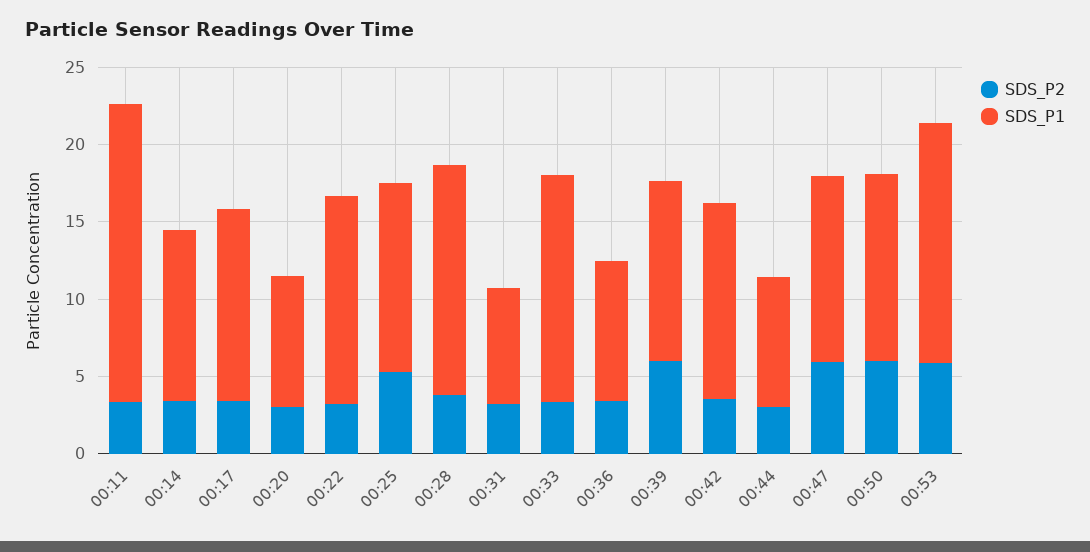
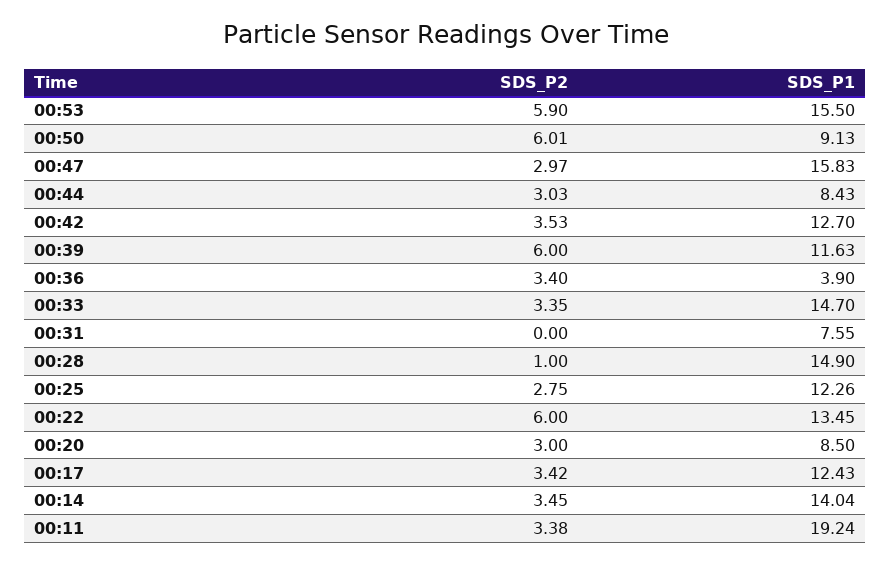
  {
    "SDS_P2": {
      "00:11": 3.38,
      "00:14": 3.45,
      "00:17": 3.42,
      "00:20": 3,
-     "00:22": 3,
+     "00:22": 6,
-     "00:25": 5,
+     "00:25": 2.75,
-     "00:28": 4,
+     "00:28": 1,
-     "00:31": 3,
+     "00:31": 0,
      "00:33": 3.35,
      "00:36": 3.4,
      "00:39": 6,
      "00:42": 3.53,
      "00:44": 3.03,
-     "00:47": 6,
+     "00:47": 2.97,
      "00:50": 6.01,
      "00:53": 5.9
    },
    "SDS_P1": {
      "00:11": 19.24,
-     "00:14": 11,
+     "00:14": 14.04,
      "00:17": 12.43,
      "00:20": 8.5,
      "00:22": 13.45,
      "00:25": 12.26,
      "00:28": 14.9,
      "00:31": 7.55,
      "00:33": 14.7,
-     "00:36": 9,
+     "00:36": 3.9,
      "00:39": 11.63,
      "00:42": 12.7,
      "00:44": 8.43,
-     "00:47": 12,
+     "00:47": 15.83,
-     "00:50": 12,
+     "00:50": 9.13,
      "00:53": 15.5
    }
  }

